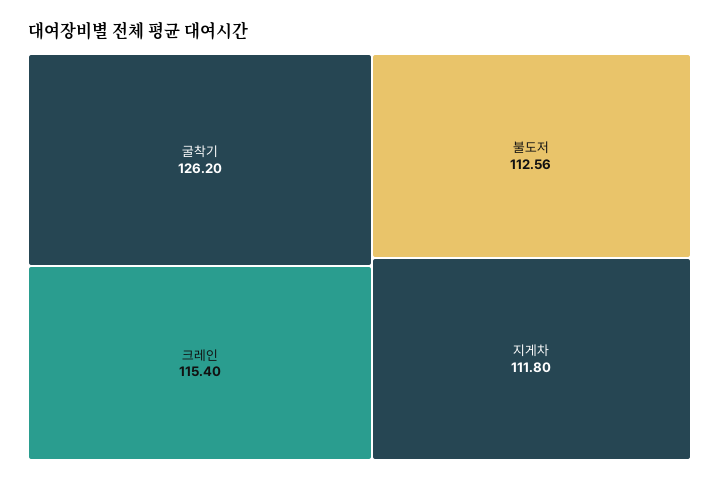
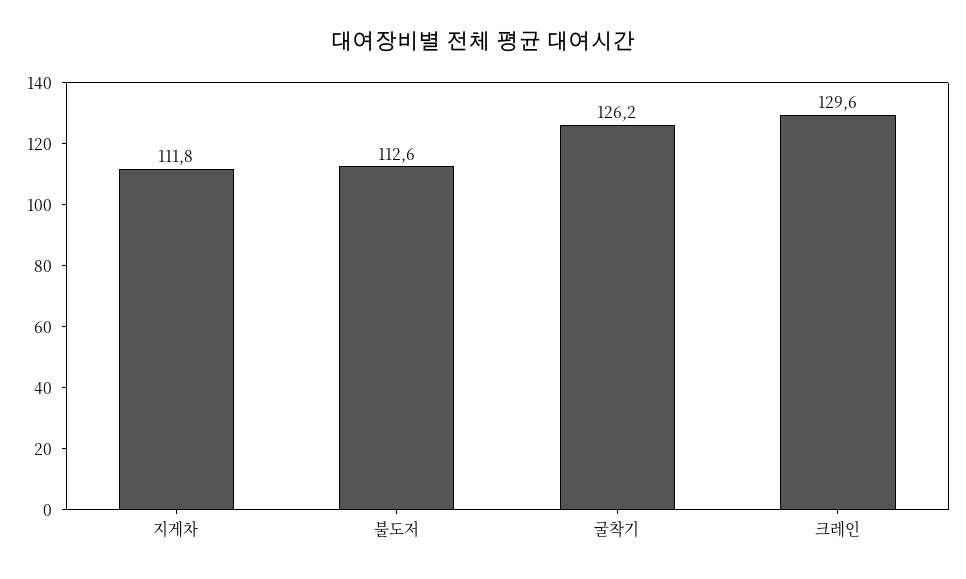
  {
    "굴착기": 126.2,
-   "크레인": 115.4,
+   "크레인": 129.6,
    "불도저": 112.56,
    "지게차": 111.8
  }

